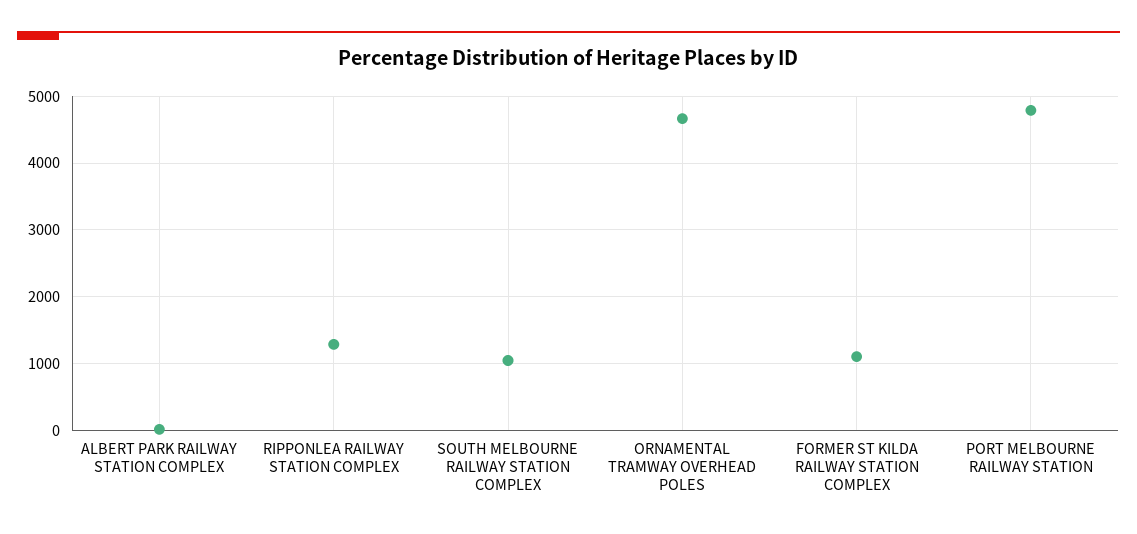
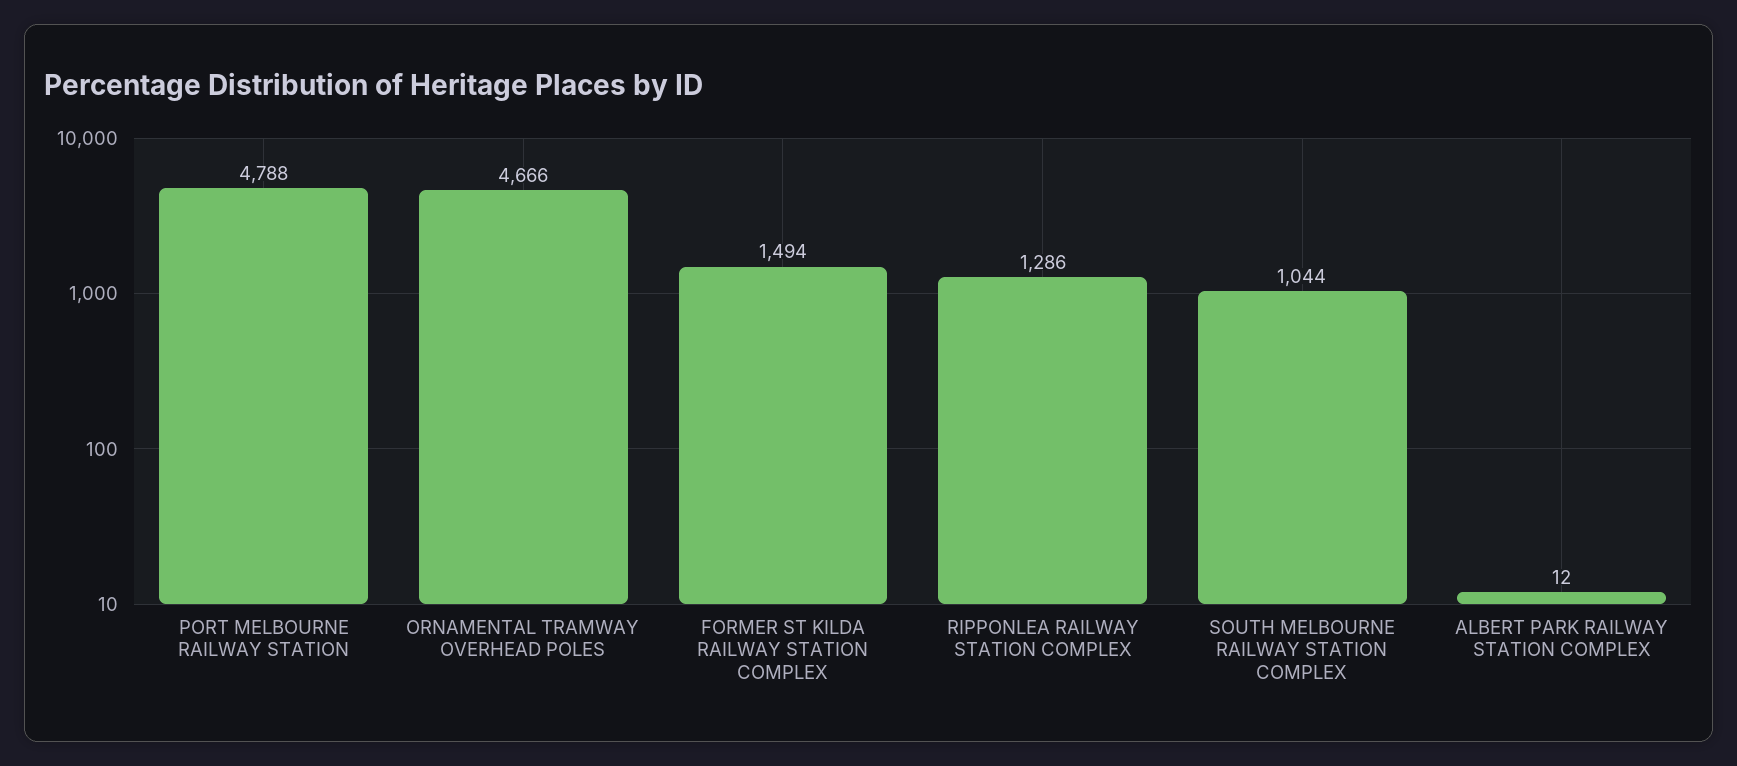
  {
    "ALBERT PARK RAILWAY STATION COMPLEX": 12,
    "RIPPONLEA RAILWAY STATION COMPLEX": 1286,
    "SOUTH MELBOURNE RAILWAY STATION COMPLEX": 1044,
    "ORNAMENTAL TRAMWAY OVERHEAD POLES": 4666,
-   "FORMER ST KILDA RAILWAY STATION COMPLEX": 1100,
+   "FORMER ST KILDA RAILWAY STATION COMPLEX": 1494,
    "PORT MELBOURNE RAILWAY STATION": 4788
  }

